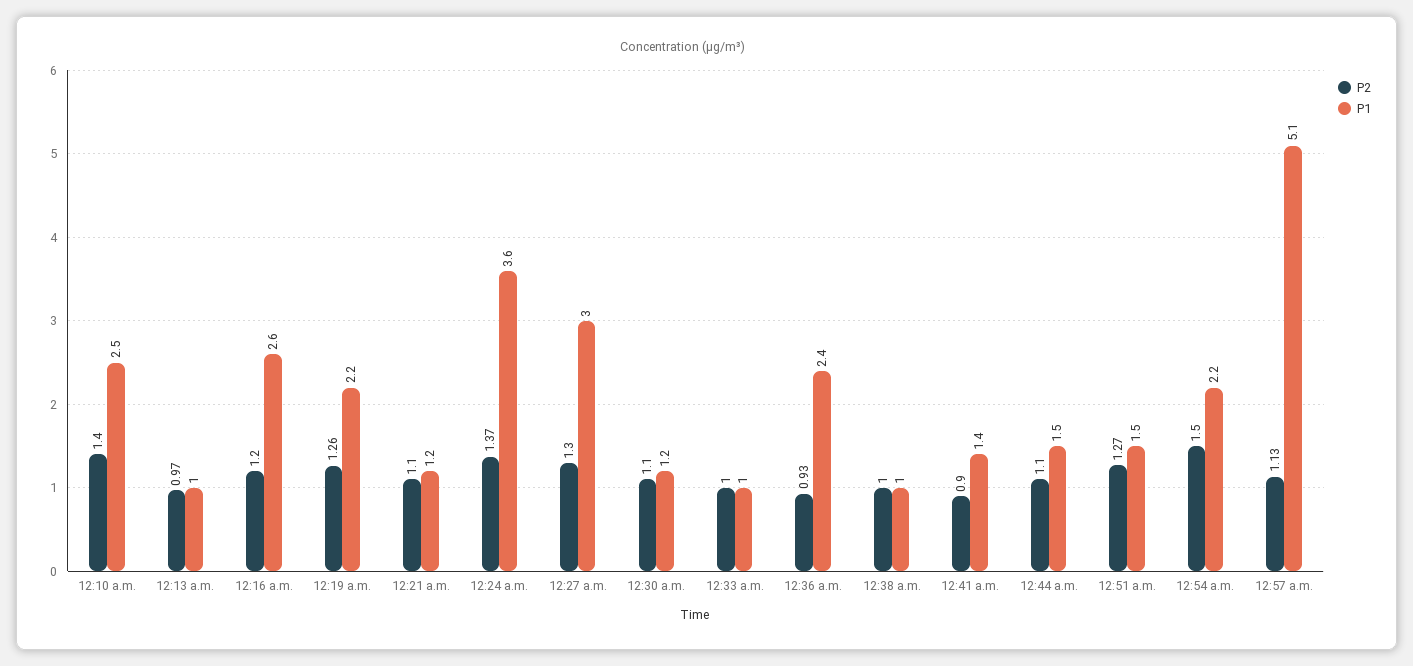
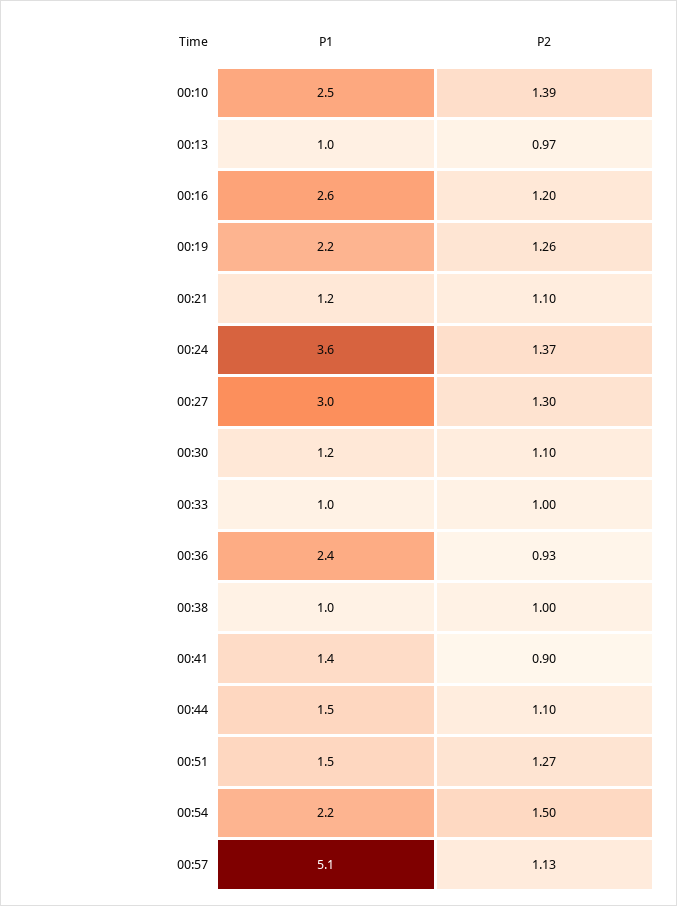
  {
    "P2": {
-     "12:10 a.m.": 1.4,
+     "12:10 a.m.": 1.39,
      "12:13 a.m.": 0.97,
      "12:16 a.m.": 1.2,
      "12:19 a.m.": 1.26,
      "12:21 a.m.": 1.1,
      "12:24 a.m.": 1.37,
      "12:27 a.m.": 1.3,
      "12:30 a.m.": 1.1,
      "12:33 a.m.": 1,
      "12:36 a.m.": 0.93,
      "12:38 a.m.": 1,
      "12:41 a.m.": 0.9,
      "12:44 a.m.": 1.1,
      "12:51 a.m.": 1.27,
      "12:54 a.m.": 1.5,
      "12:57 a.m.": 1.13
    },
    "P1": {
      "12:10 a.m.": 2.5,
      "12:13 a.m.": 1,
      "12:16 a.m.": 2.6,
      "12:19 a.m.": 2.2,
      "12:21 a.m.": 1.2,
      "12:24 a.m.": 3.6,
      "12:27 a.m.": 3,
      "12:30 a.m.": 1.2,
      "12:33 a.m.": 1,
      "12:36 a.m.": 2.4,
      "12:38 a.m.": 1,
      "12:41 a.m.": 1.4,
      "12:44 a.m.": 1.5,
      "12:51 a.m.": 1.5,
      "12:54 a.m.": 2.2,
      "12:57 a.m.": 5.1
    }
  }

